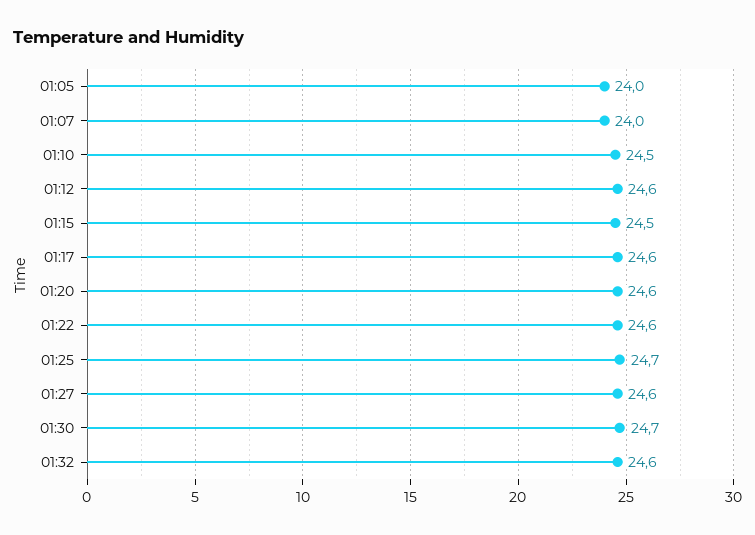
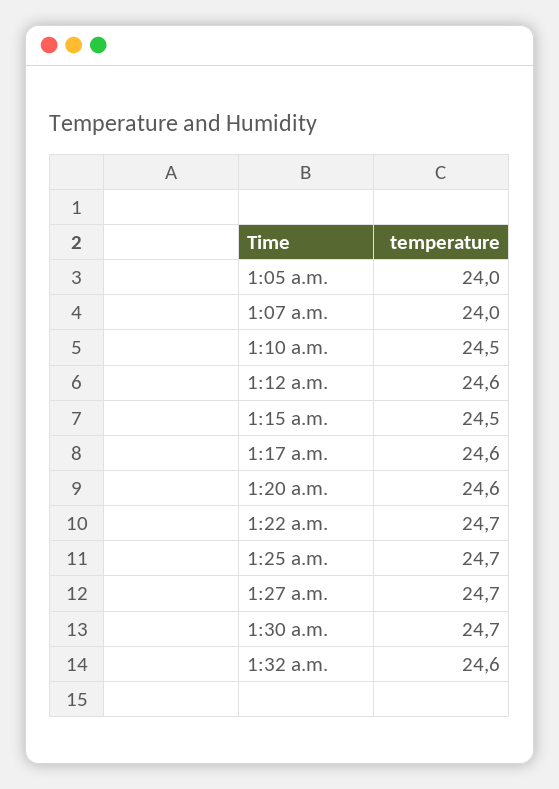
  {
    "01:05": 24,
    "01:07": 24,
    "01:10": 24.5,
    "01:12": 24.6,
    "01:15": 24.5,
    "01:17": 24.6,
    "01:20": 24.6,
-   "01:22": 24.6,
+   "01:22": 24.7,
    "01:25": 24.7,
-   "01:27": 24.6,
+   "01:27": 24.7,
    "01:30": 24.7,
    "01:32": 24.6
  }

